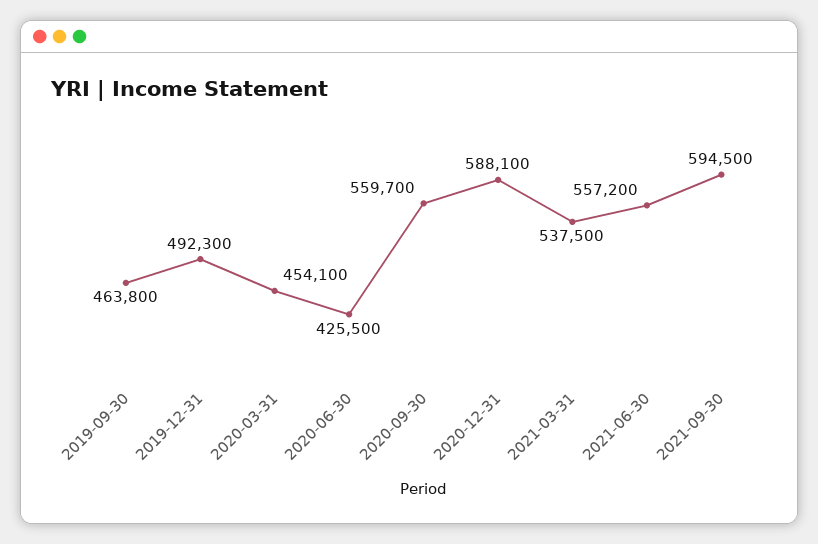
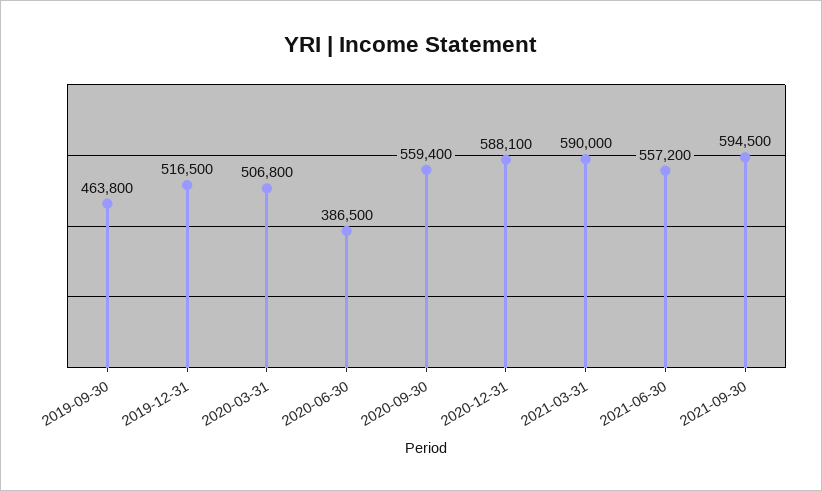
  {
    "2019-09-30": 463800,
-   "2019-12-31": 492300,
+   "2019-12-31": 516500,
-   "2020-03-31": 454100,
+   "2020-03-31": 506800,
-   "2020-06-30": 425500,
+   "2020-06-30": 386500,
-   "2020-09-30": 559700,
+   "2020-09-30": 559400,
    "2020-12-31": 588100,
-   "2021-03-31": 537500,
+   "2021-03-31": 590000,
    "2021-06-30": 557200,
    "2021-09-30": 594500
  }

